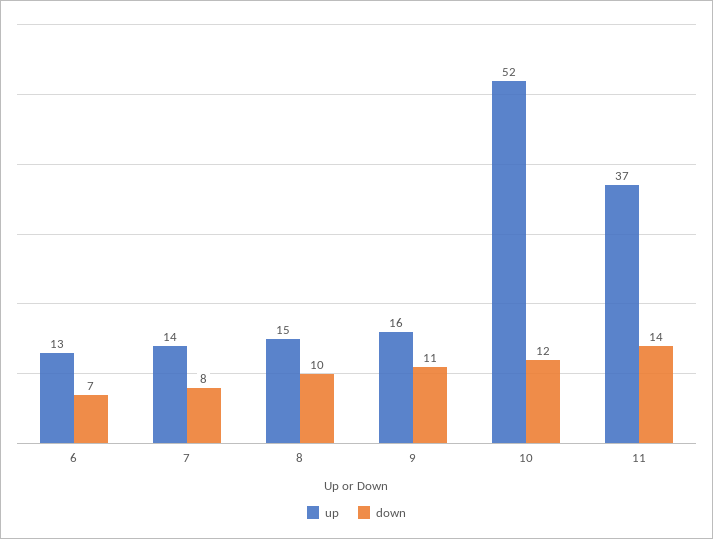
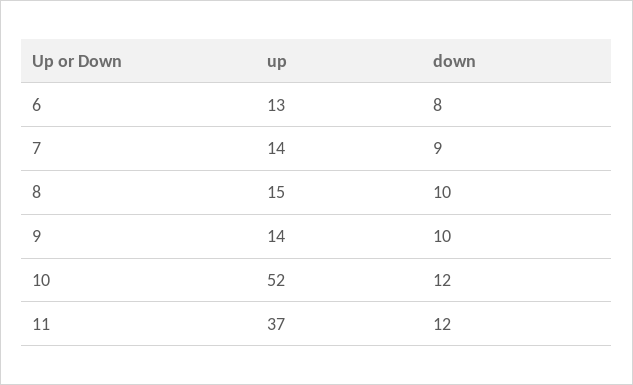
  {
    "up": {
      "6": 13,
      "7": 14,
      "8": 15,
-     "9": 16,
+     "9": 14,
      "10": 52,
      "11": 37
    },
    "down": {
-     "6": 7,
+     "6": 8,
-     "7": 8,
+     "7": 9,
      "8": 10,
-     "9": 11,
+     "9": 10,
      "10": 12,
-     "11": 14
+     "11": 12
    }
  }

